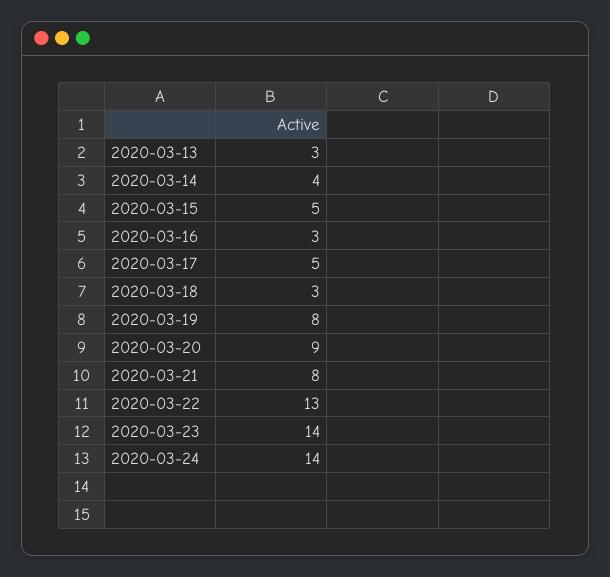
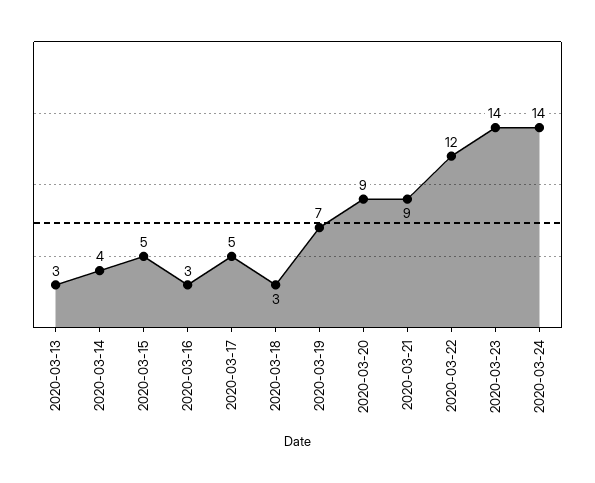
  {
    "2020-03-13": 3,
    "2020-03-14": 4,
    "2020-03-15": 5,
    "2020-03-16": 3,
    "2020-03-17": 5,
    "2020-03-18": 3,
-   "2020-03-19": 8,
+   "2020-03-19": 7,
    "2020-03-20": 9,
-   "2020-03-21": 8,
+   "2020-03-21": 9,
-   "2020-03-22": 13,
+   "2020-03-22": 12,
    "2020-03-23": 14,
    "2020-03-24": 14
  }

